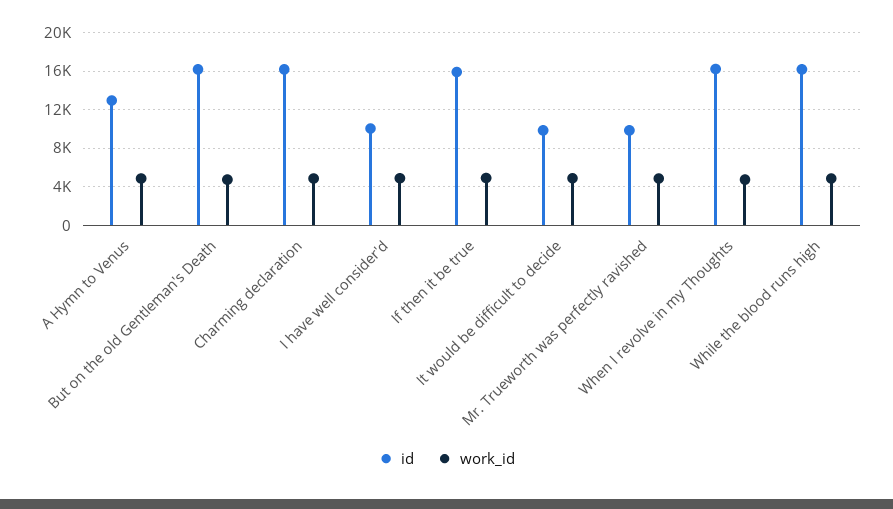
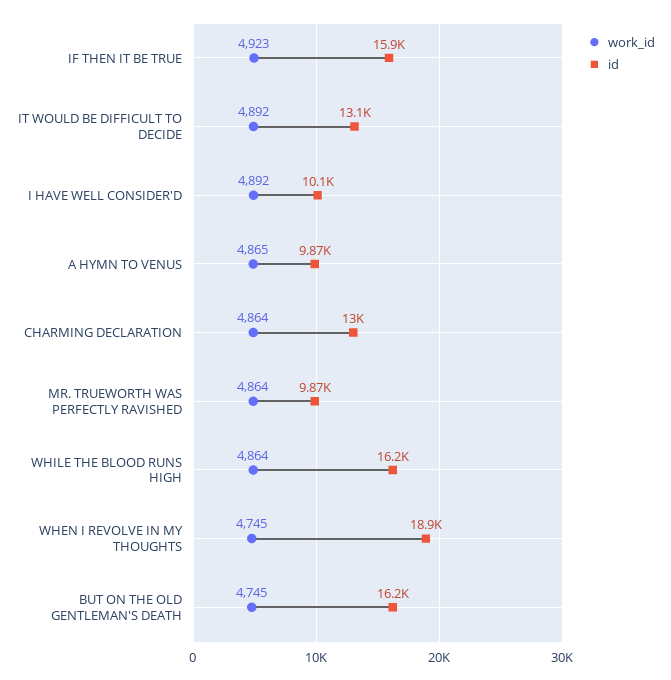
  {
    "id": {
-     "A Hymn to Venus": 13000,
+     "A Hymn to Venus": 9870,
      "But on the old Gentleman's Death": 16200,
-     "Charming declaration": 16000,
+     "Charming declaration": 13000,
      "I have well consider'd": 10100,
      "If then it be true": 15900,
-     "It would be difficult to decide": 10000,
+     "It would be difficult to decide": 13100,
      "Mr. Trueworth was perfectly ravished": 9870,
-     "When I revolve in my Thoughts": 16000,
+     "When I revolve in my Thoughts": 18900,
      "While the blood runs high": 16200
    },
    "work_id": {
      "A Hymn to Venus": 4865,
      "But on the old Gentleman's Death": 4745,
      "Charming declaration": 4864,
      "I have well consider'd": 4892,
      "If then it be true": 4923,
      "It would be difficult to decide": 4892,
      "Mr. Trueworth was perfectly ravished": 4864,
      "When I revolve in my Thoughts": 4745,
      "While the blood runs high": 4864
    }
  }

